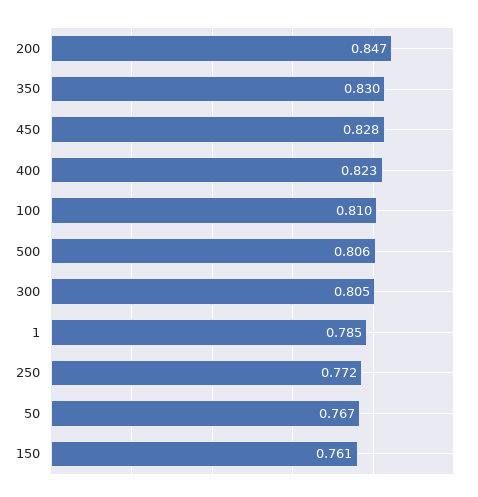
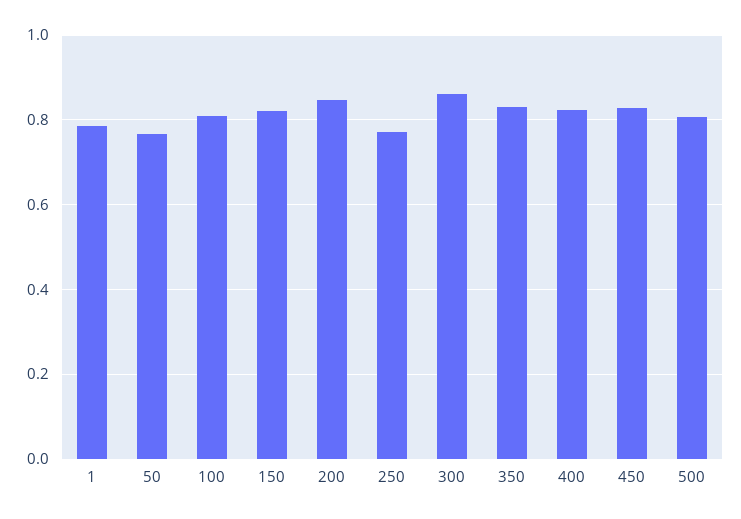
  {
    "200": 0.847,
    "350": 0.83,
    "450": 0.828,
    "400": 0.823,
    "100": 0.81,
    "500": 0.806,
-   "300": 0.805,
+   "300": 0.86,
    "1": 0.785,
    "250": 0.772,
    "50": 0.767,
-   "150": 0.761
+   "150": 0.82
  }

